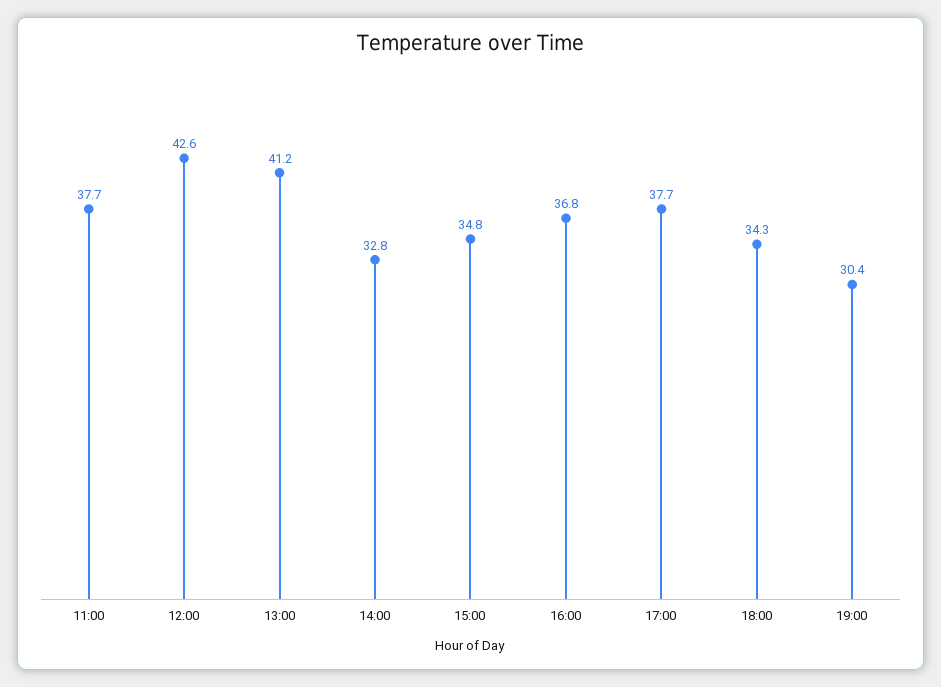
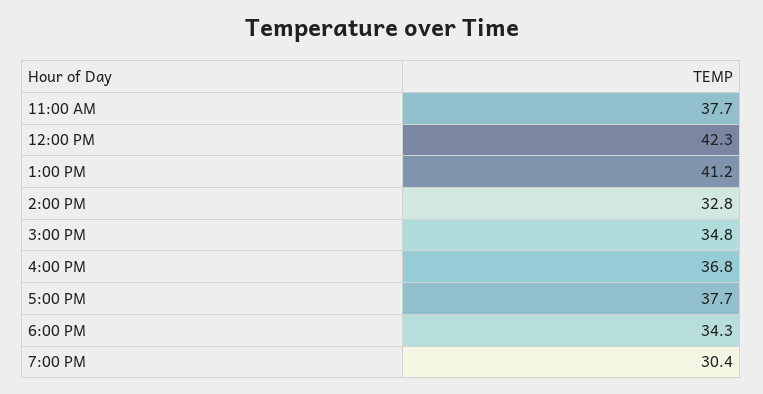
  {
    "11:00": 37.7,
-   "12:00": 42.6,
+   "12:00": 42.3,
    "13:00": 41.2,
    "14:00": 32.8,
    "15:00": 34.8,
    "16:00": 36.8,
    "17:00": 37.7,
    "18:00": 34.3,
    "19:00": 30.4
  }

